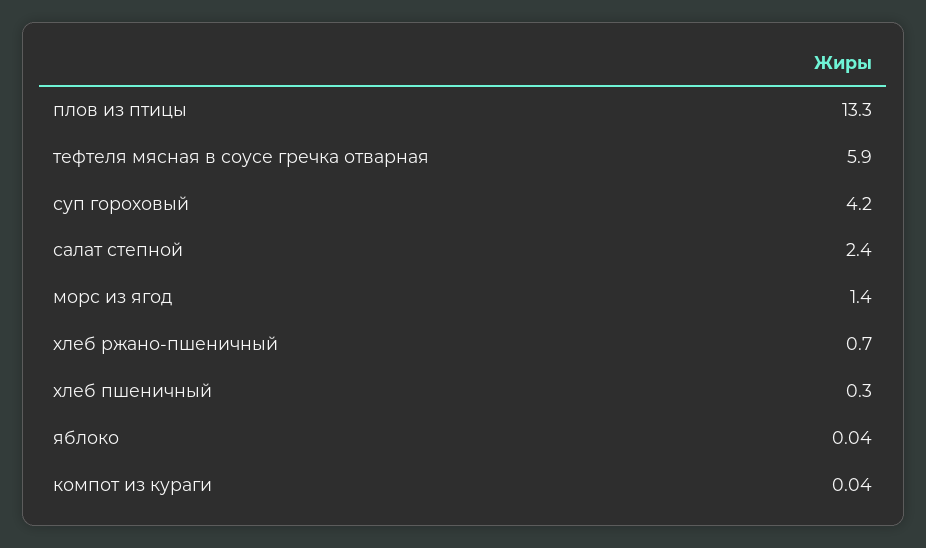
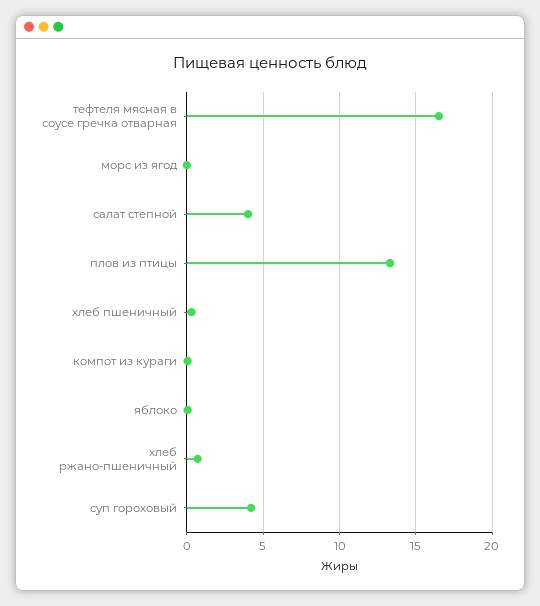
  {
    "плов из птицы": 13.3,
-   "тефтеля мясная в соусе гречка отварная": 5.9,
+   "тефтеля мясная в соусе гречка отварная": 16.5,
    "суп гороховый": 4.2,
-   "салат степной": 2.4,
+   "салат степной": 4,
-   "морс из ягод": 1.4,
+   "морс из ягод": 0,
    "хлеб ржано-пшеничный": 0.7,
    "хлеб пшеничный": 0.3,
    "яблоко": 0.04,
    "компот из кураги": 0.04
  }

